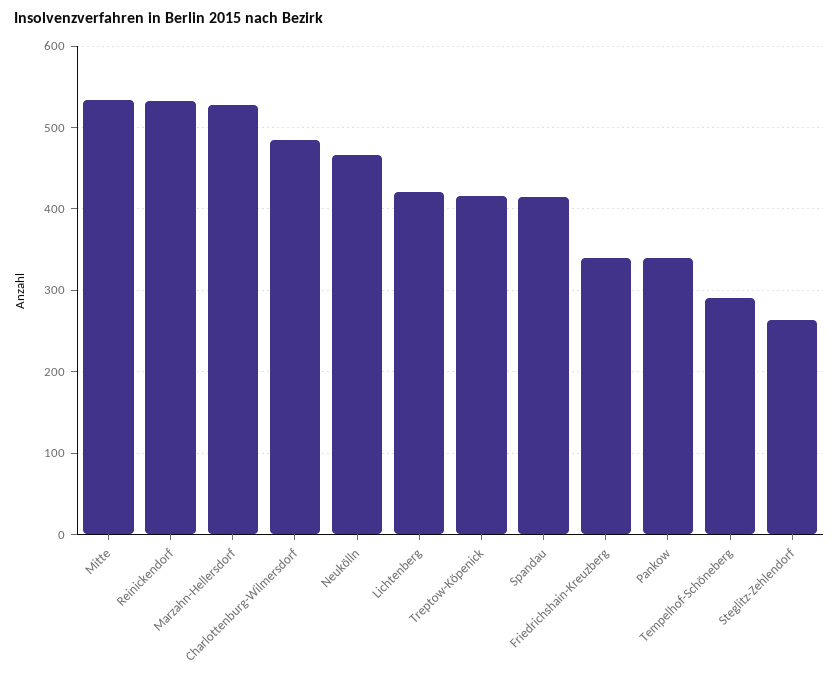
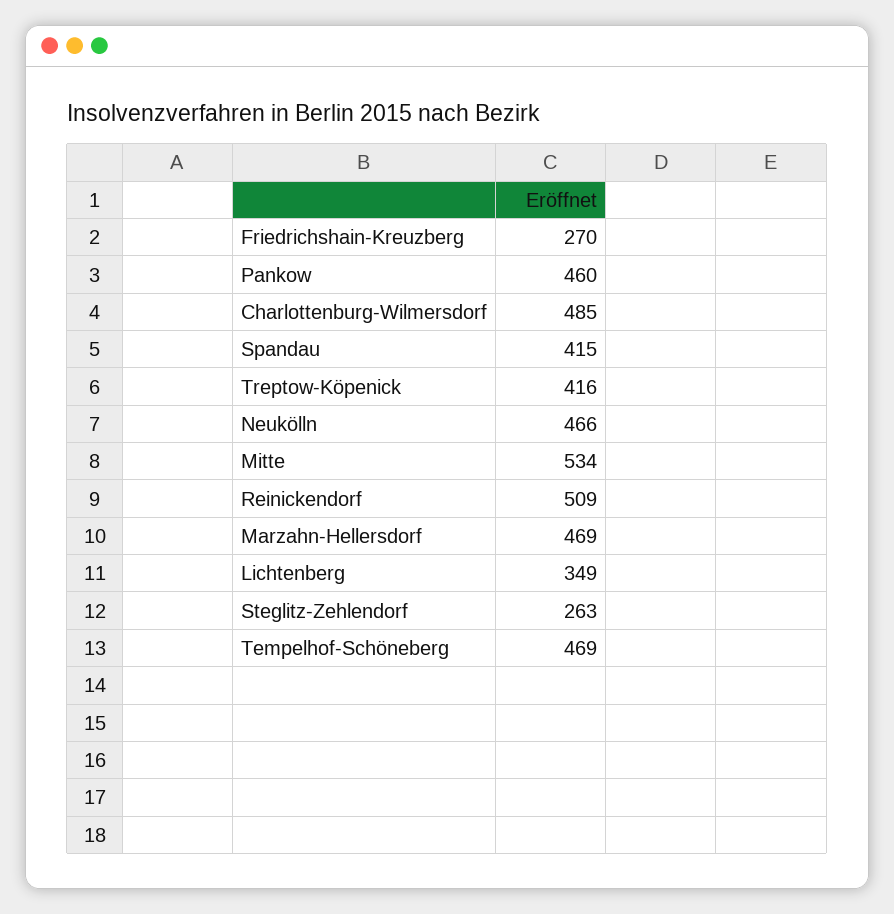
  {
    "Mitte": 534,
-   "Reinickendorf": 530,
+   "Reinickendorf": 509,
-   "Marzahn-Hellersdorf": 530,
+   "Marzahn-Hellersdorf": 469,
    "Charlottenburg-Wilmersdorf": 485,
    "Neukölln": 466,
-   "Lichtenberg": 420,
+   "Lichtenberg": 349,
    "Treptow-Köpenick": 416,
    "Spandau": 415,
-   "Friedrichshain-Kreuzberg": 340,
+   "Friedrichshain-Kreuzberg": 270,
-   "Pankow": 340,
+   "Pankow": 460,
-   "Tempelhof-Schöneberg": 290,
+   "Tempelhof-Schöneberg": 469,
    "Steglitz-Zehlendorf": 263
  }

